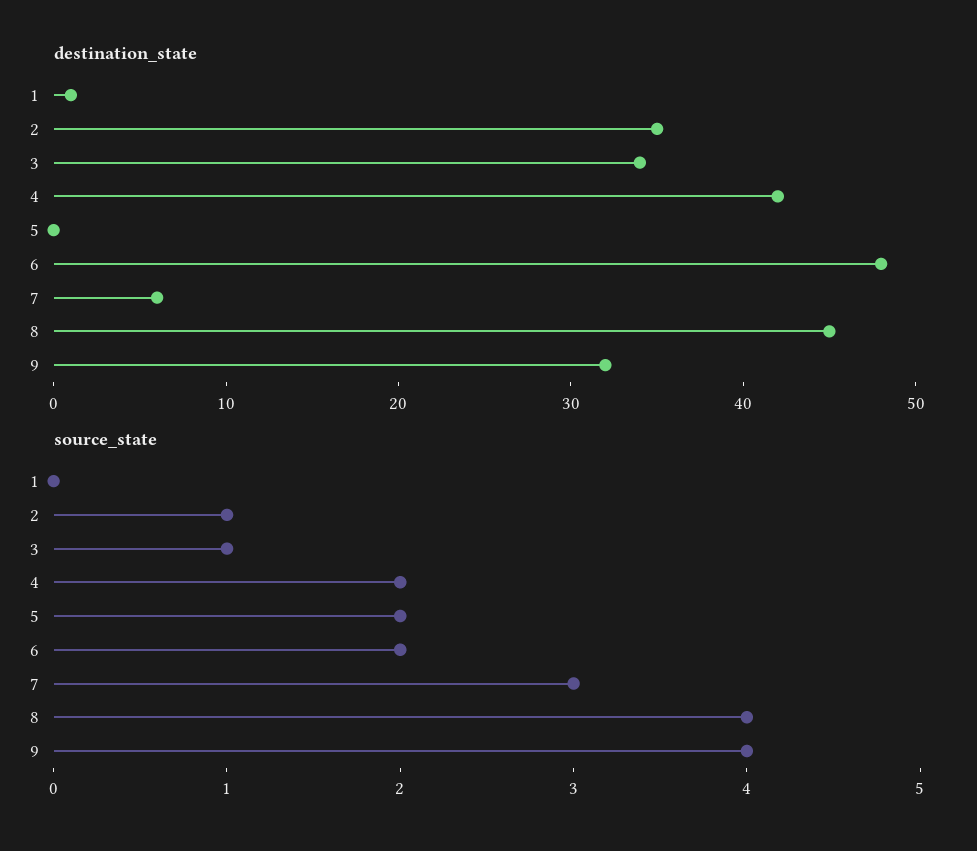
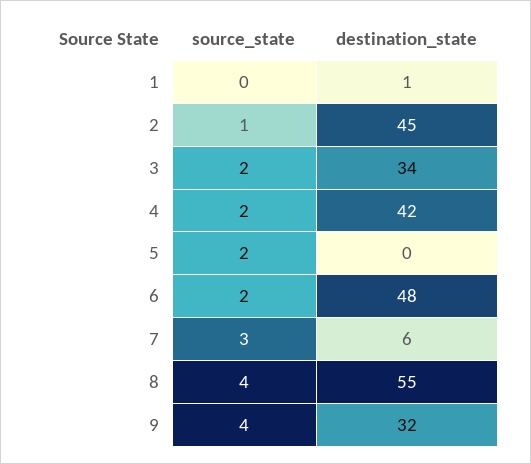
  {
    "destination_state": {
      "1": 1,
-     "2": 35,
+     "2": 45,
      "3": 34,
      "4": 42,
      "5": 0,
      "6": 48,
      "7": 6,
-     "8": 45,
+     "8": 55,
      "9": 32
    },
    "source_state": {
      "1": 0,
      "2": 1,
-     "3": 1,
+     "3": 2,
      "4": 2,
      "5": 2,
      "6": 2,
      "7": 3,
      "8": 4,
      "9": 4
    }
  }

